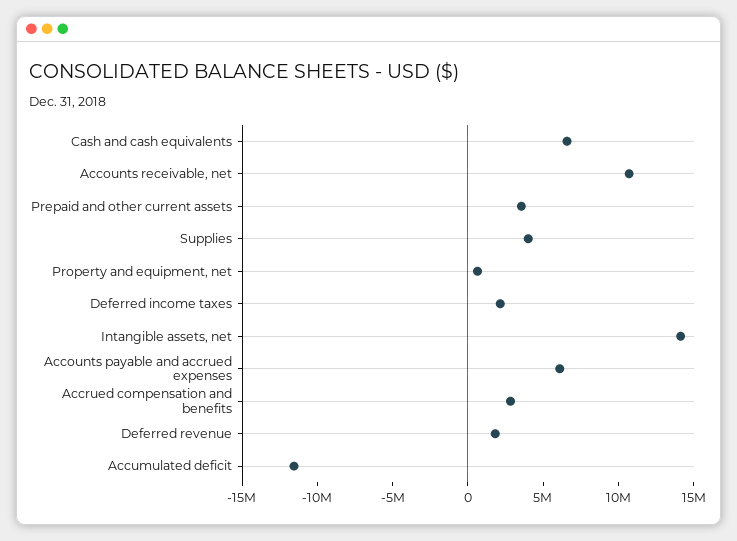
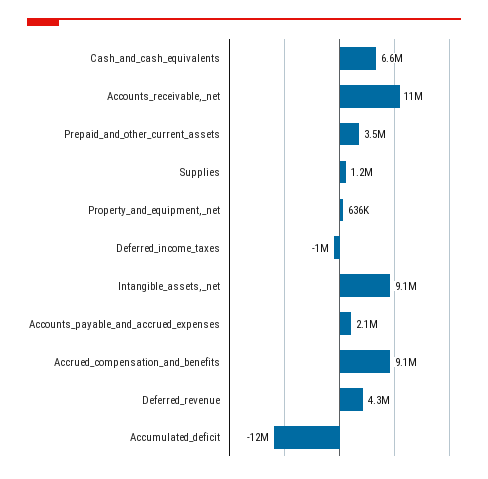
  {
    "Cash and cash equivalents": 6600000,
    "Accounts receivable, net": 11000000,
    "Prepaid and other current assets": 3500000,
-   "Supplies": 4000000,
+   "Supplies": 1200000,
    "Property and equipment, net": 636000,
-   "Deferred income taxes": 2000000,
+   "Deferred income taxes": -1000000,
-   "Intangible assets, net": 14000000,
+   "Intangible assets, net": 9100000,
-   "Accounts payable and accrued expenses": 6000000,
+   "Accounts payable and accrued expenses": 2100000,
-   "Accrued compensation and benefits": 3000000,
+   "Accrued compensation and benefits": 9100000,
-   "Deferred revenue": 2000000,
+   "Deferred revenue": 4300000,
    "Accumulated deficit": -12000000
  }

